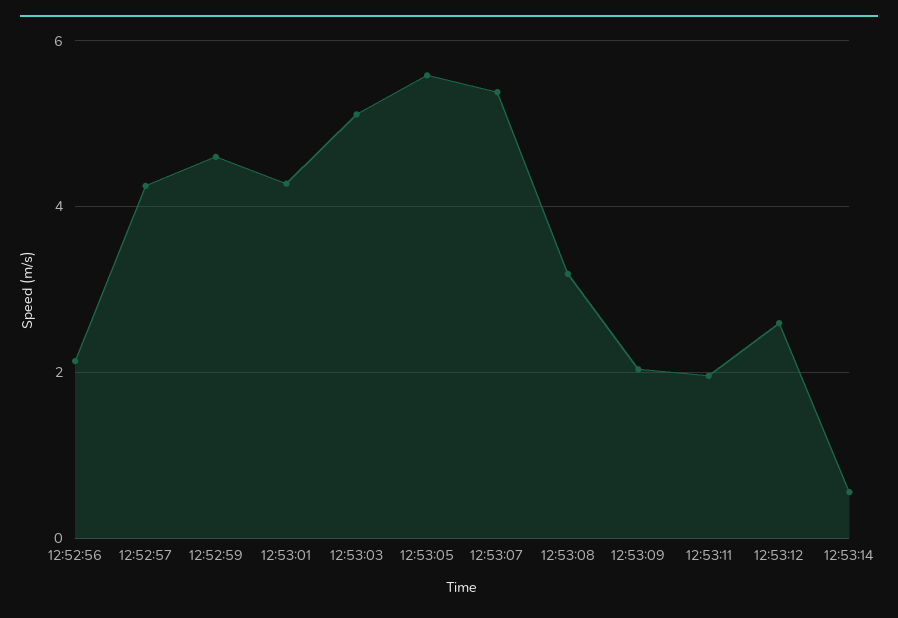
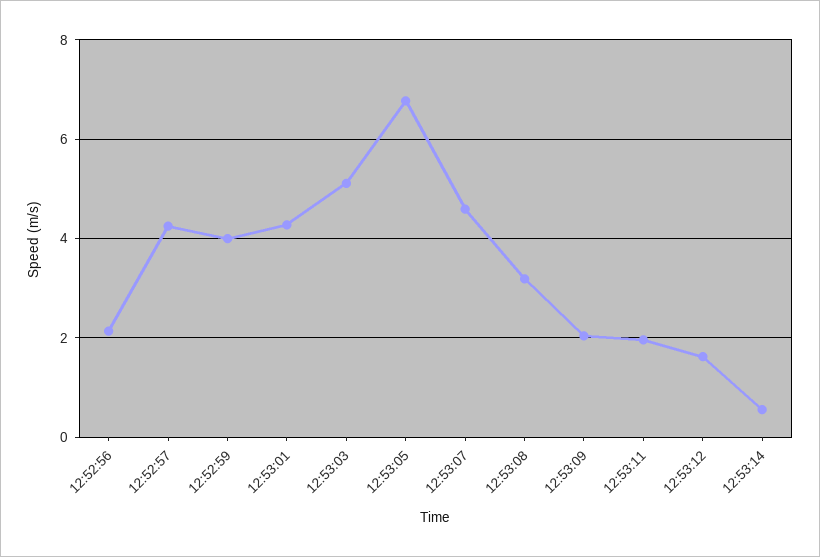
  {
    "12:52:56": 2.2,
    "12:52:57": 4.2,
-   "12:52:59": 4.6,
+   "12:52:59": 4,
    "12:53:01": 4.2,
    "12:53:03": 5.2,
-   "12:53:05": 5.6,
+   "12:53:05": 6.8,
-   "12:53:07": 5.4,
+   "12:53:07": 4.6,
    "12:53:08": 3.2,
    "12:53:09": 2,
    "12:53:11": 2,
-   "12:53:12": 2.6,
+   "12:53:12": 1.6,
    "12:53:14": 0.6
  }

